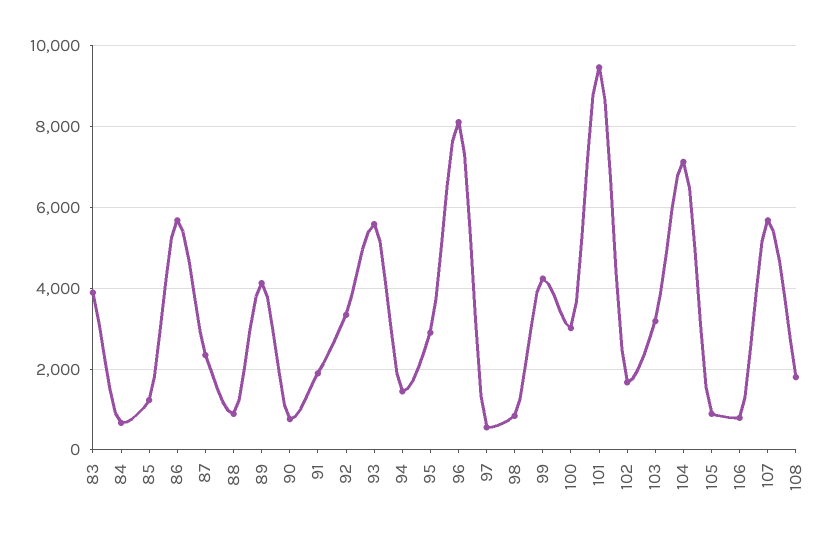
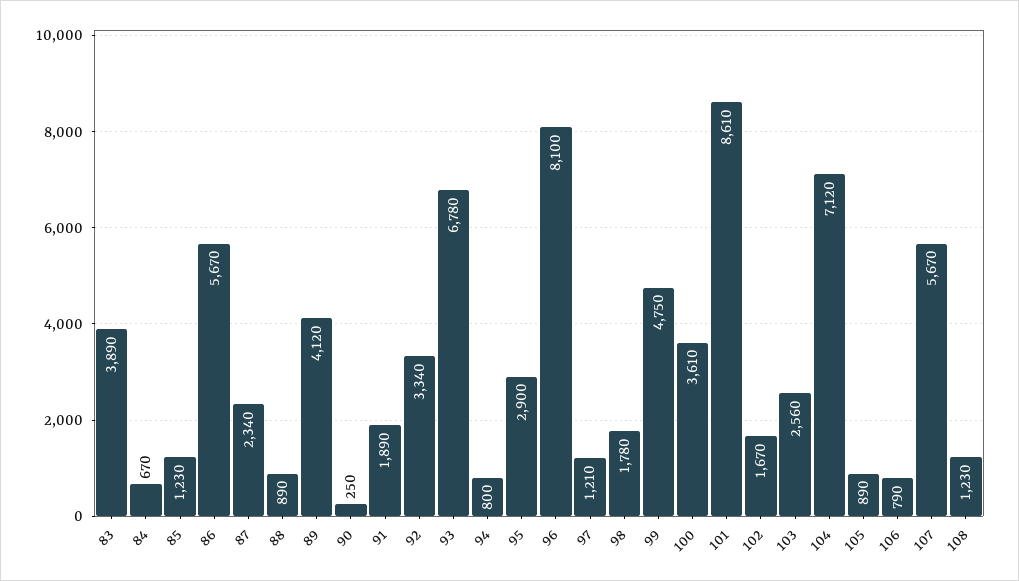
  {
    "83": 3890,
    "84": 670,
    "85": 1230,
    "86": 5670,
    "87": 2340,
    "88": 890,
    "89": 4120,
-   "90": 800,
+   "90": 250,
    "91": 1890,
    "92": 3340,
-   "93": 5600,
+   "93": 6780,
-   "94": 1400,
+   "94": 800,
    "95": 2900,
    "96": 8100,
-   "97": 600,
+   "97": 1210,
-   "98": 800,
+   "98": 1780,
-   "99": 4200,
+   "99": 4750,
-   "100": 3000,
+   "100": 3610,
-   "101": 9400,
+   "101": 8610,
    "102": 1670,
-   "103": 3200,
+   "103": 2560,
    "104": 7120,
    "105": 890,
    "106": 790,
    "107": 5670,
-   "108": 1800
+   "108": 1230
  }

